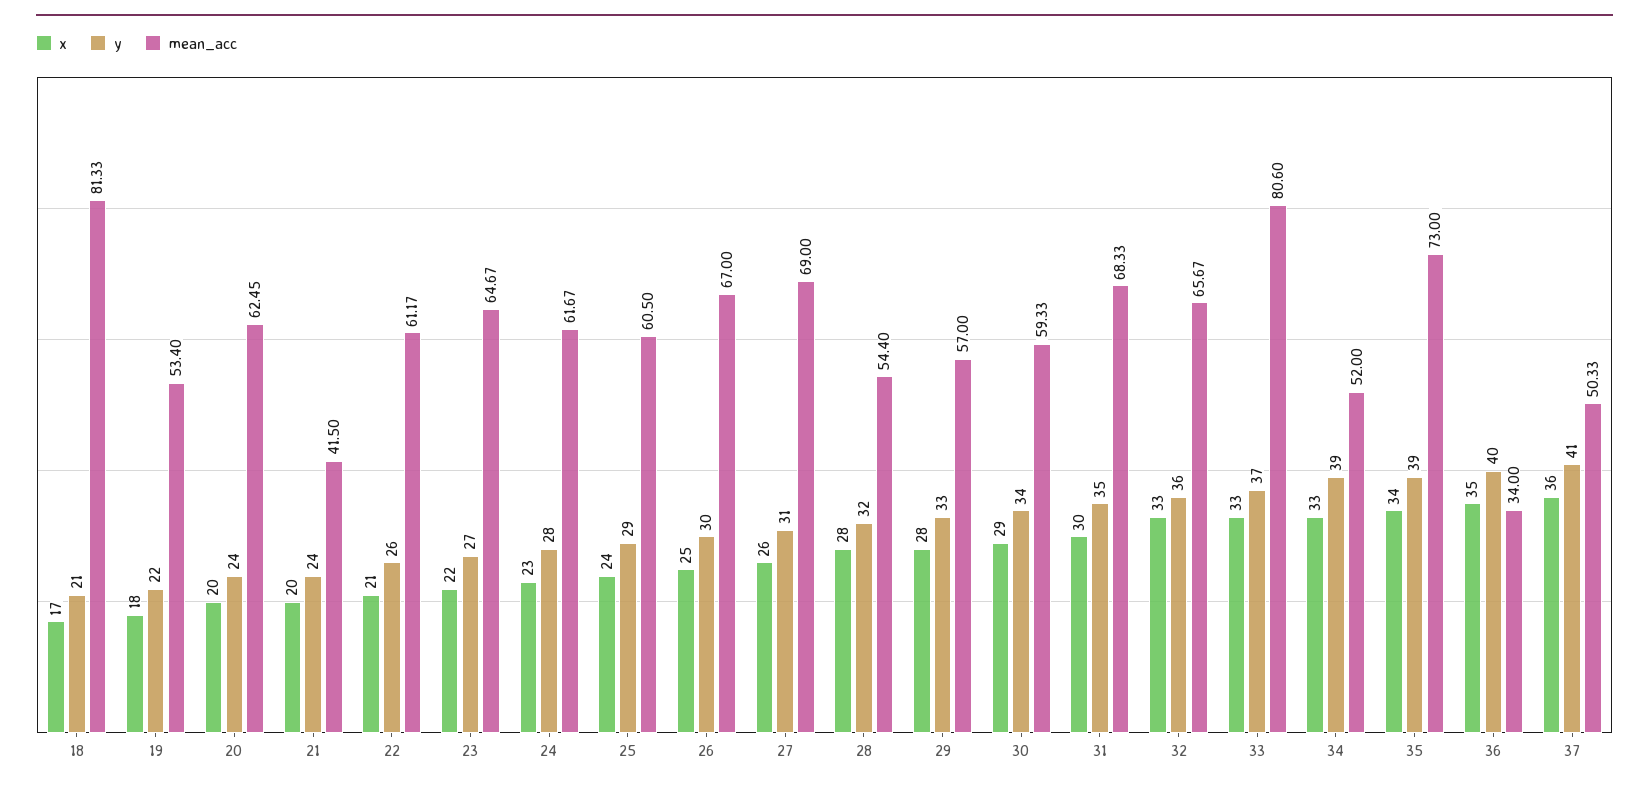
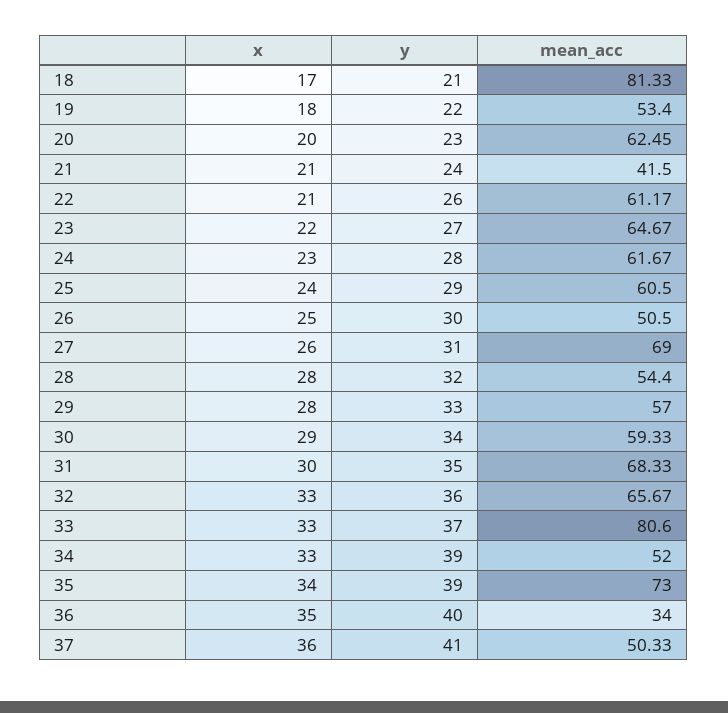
  {
    "x": {
      "18": 17,
      "19": 18,
      "20": 20,
-     "21": 20,
+     "21": 21,
      "22": 21,
      "23": 22,
      "24": 23,
      "25": 24,
      "26": 25,
      "27": 26,
      "28": 28,
      "29": 28,
      "30": 29,
      "31": 30,
      "32": 33,
      "33": 33,
      "34": 33,
      "35": 34,
      "36": 35,
      "37": 36
    },
    "y": {
      "18": 21,
      "19": 22,
-     "20": 24,
+     "20": 23,
      "21": 24,
      "22": 26,
      "23": 27,
      "24": 28,
      "25": 29,
      "26": 30,
      "27": 31,
      "28": 32,
      "29": 33,
      "30": 34,
      "31": 35,
      "32": 36,
      "33": 37,
      "34": 39,
      "35": 39,
      "36": 40,
      "37": 41
    },
    "mean_acc": {
      "18": 81.33,
      "19": 53.4,
      "20": 62.45,
      "21": 41.5,
      "22": 61.17,
      "23": 64.67,
      "24": 61.67,
      "25": 60.5,
-     "26": 67,
+     "26": 50.5,
      "27": 69,
      "28": 54.4,
      "29": 57,
      "30": 59.33,
      "31": 68.33,
      "32": 65.67,
      "33": 80.6,
      "34": 52,
      "35": 73,
      "36": 34,
      "37": 50.33
    }
  }

